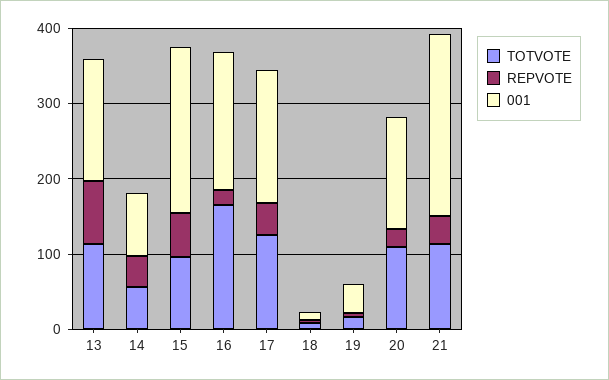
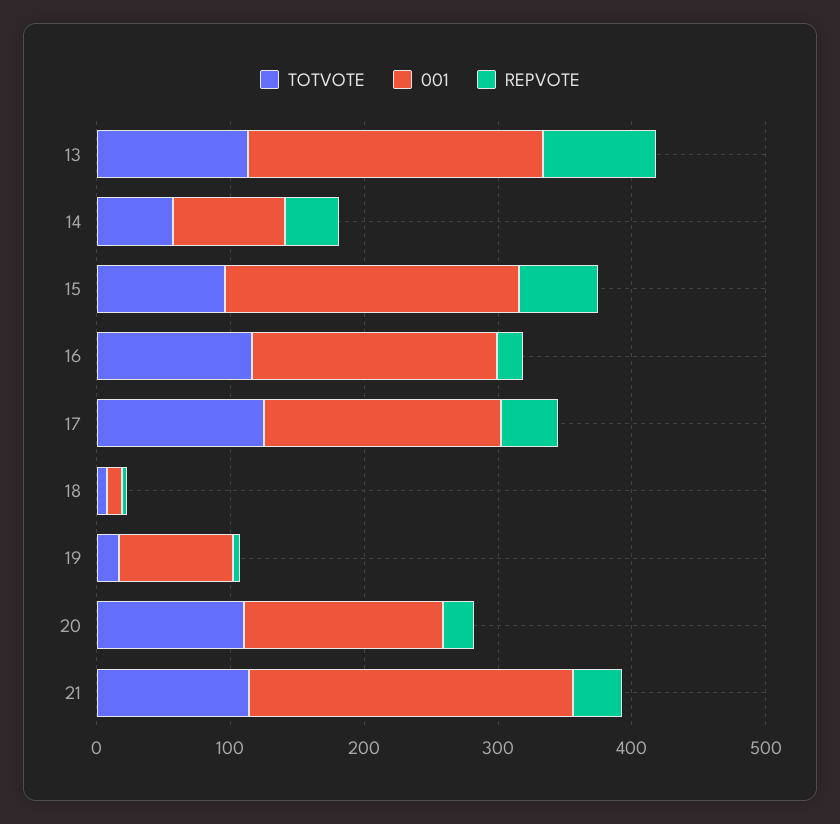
  {
    "TOTVOTE": {
      "13": 120,
      "14": 60,
      "15": 100,
-     "16": 160,
+     "16": 120,
      "17": 120,
      "18": 0,
      "19": 20,
      "20": 120,
      "21": 120
    },
    "REPVOTE": {
      "13": 80,
      "14": 40,
      "15": 60,
      "16": 20,
      "17": 40,
      "18": 0,
      "19": 0,
      "20": 20,
      "21": 40
    },
    "001": {
-     "13": 160,
+     "13": 220,
      "14": 80,
      "15": 220,
      "16": 180,
      "17": 180,
      "18": 20,
-     "19": 40,
+     "19": 80,
      "20": 140,
      "21": 240
    }
  }

